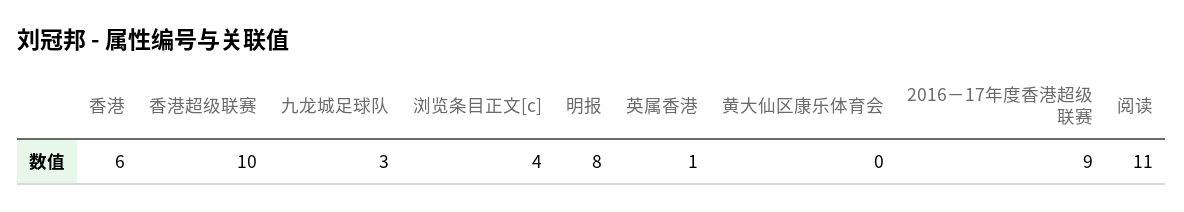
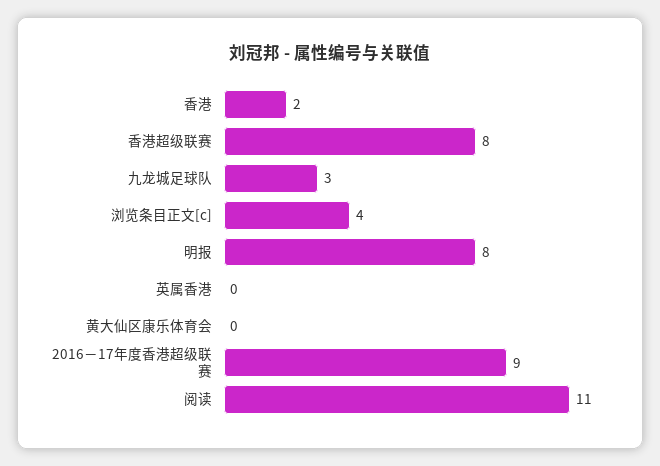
  {
-   "香港": 6,
+   "香港": 2,
-   "香港超级联赛": 10,
+   "香港超级联赛": 8,
    "九龙城足球队": 3,
    "浏览条目正文[c]": 4,
    "明报": 8,
-   "英属香港": 1,
+   "英属香港": 0,
    "黄大仙区康乐体育会": 0,
    "2016－17年度香港超级联赛": 9,
    "阅读": 11
  }

